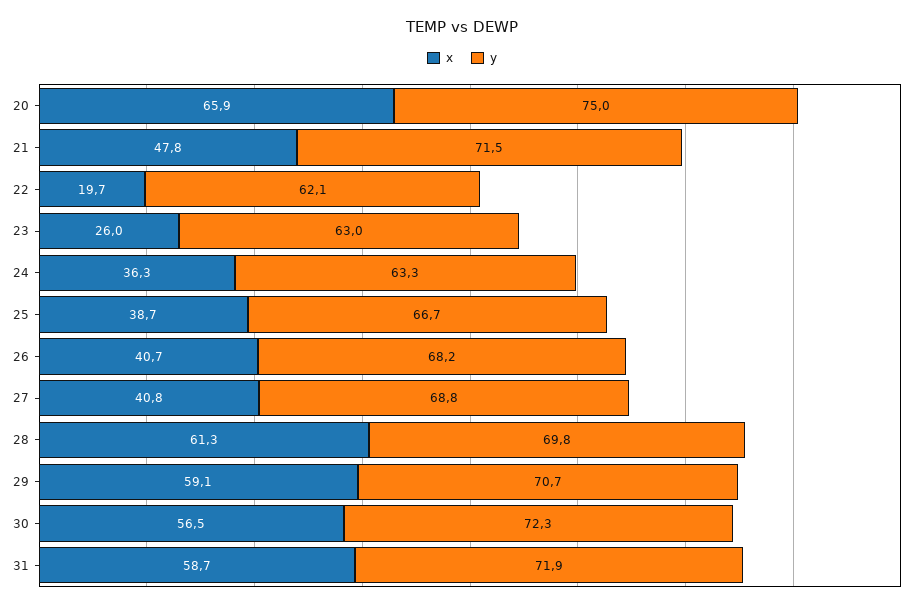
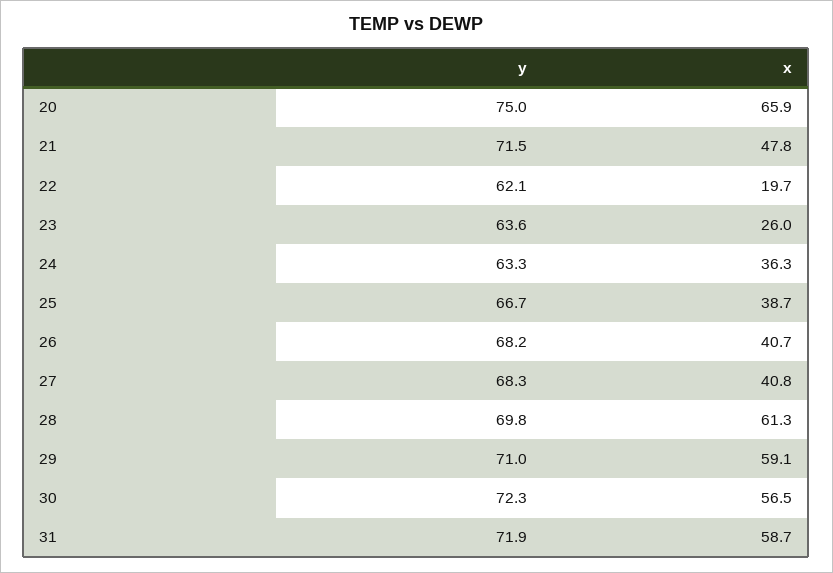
  {
    "x": {
      "20": 65.9,
      "21": 47.8,
      "22": 19.7,
      "23": 26,
      "24": 36.3,
      "25": 38.7,
      "26": 40.7,
      "27": 40.8,
      "28": 61.3,
      "29": 59.1,
      "30": 56.5,
      "31": 58.7
    },
    "y": {
      "20": 75,
      "21": 71.5,
      "22": 62.1,
-     "23": 63,
+     "23": 63.6,
      "24": 63.3,
      "25": 66.7,
      "26": 68.2,
-     "27": 68.8,
+     "27": 68.3,
      "28": 69.8,
-     "29": 70.7,
+     "29": 71,
      "30": 72.3,
      "31": 71.9
    }
  }

